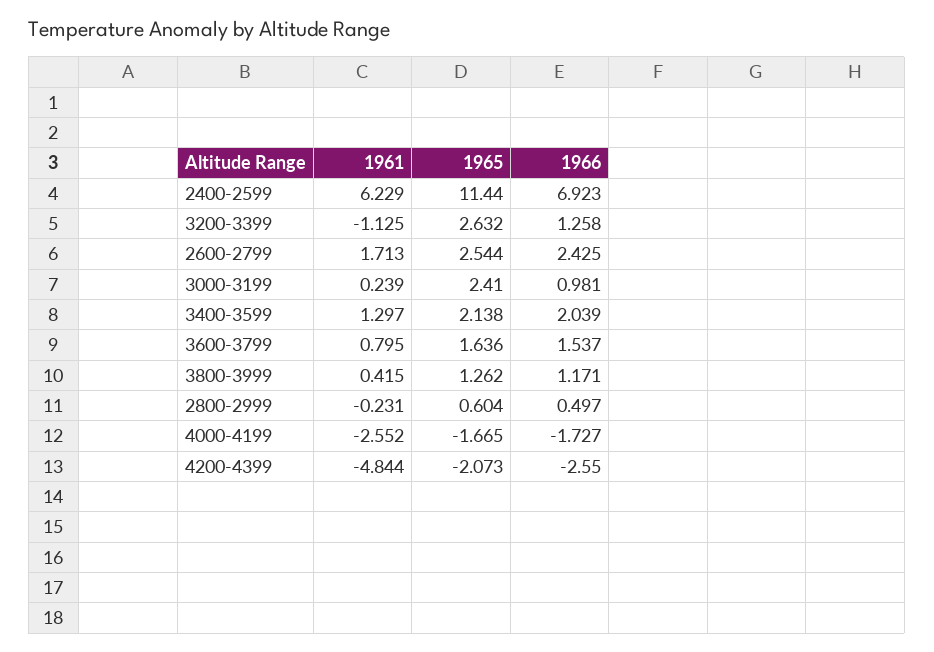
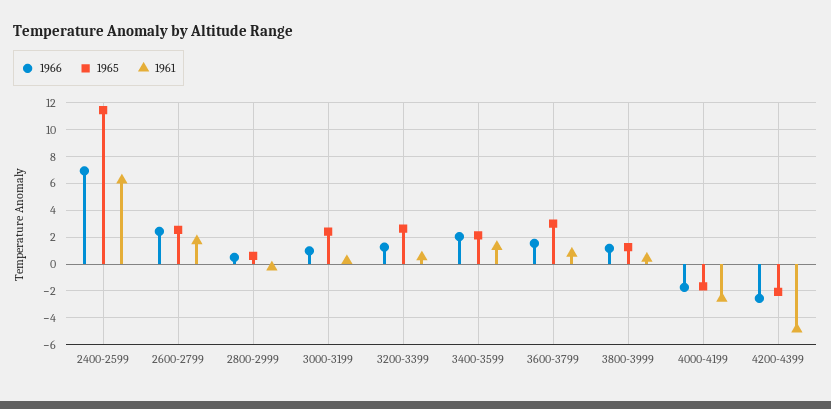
  {
    "1961": {
      "2400-2599": 6.229,
-     "3200-3399": -1.125,
+     "3200-3399": 0.5,
      "2600-2799": 1.713,
      "3000-3199": 0.239,
      "3400-3599": 1.297,
      "3600-3799": 0.795,
      "3800-3999": 0.415,
      "2800-2999": -0.231,
      "4000-4199": -2.552,
      "4200-4399": -4.844
    },
    "1965": {
      "2400-2599": 11.44,
      "3200-3399": 2.632,
      "2600-2799": 2.544,
      "3000-3199": 2.41,
      "3400-3599": 2.138,
-     "3600-3799": 1.636,
+     "3600-3799": 3,
      "3800-3999": 1.262,
      "2800-2999": 0.604,
      "4000-4199": -1.665,
      "4200-4399": -2.073
    },
    "1966": {
      "2400-2599": 6.923,
      "3200-3399": 1.258,
      "2600-2799": 2.425,
      "3000-3199": 0.981,
      "3400-3599": 2.039,
      "3600-3799": 1.537,
      "3800-3999": 1.171,
      "2800-2999": 0.497,
      "4000-4199": -1.727,
      "4200-4399": -2.55
    }
  }

